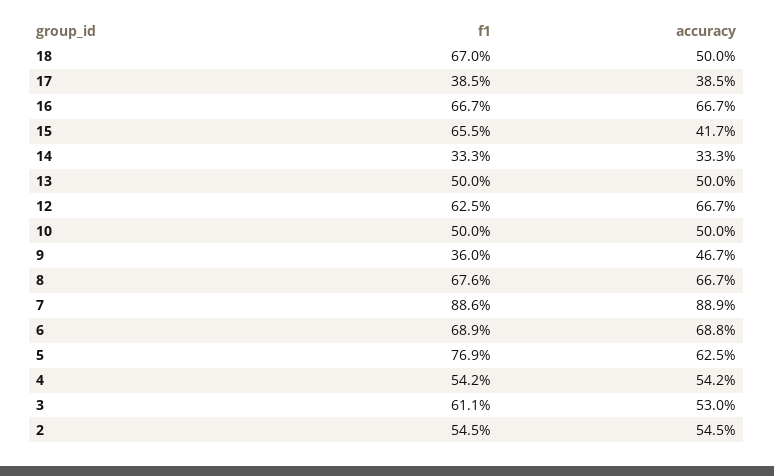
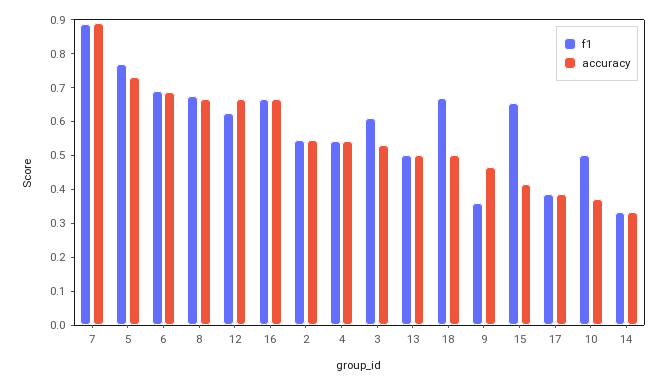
  {
    "f1": {
      "18": 0.67,
      "17": 0.385,
      "16": 0.667,
      "15": 0.655,
      "14": 0.333,
      "13": 0.5,
      "12": 0.625,
      "10": 0.5,
      "9": 0.36,
      "8": 0.676,
      "7": 0.886,
      "6": 0.689,
      "5": 0.769,
      "4": 0.542,
      "3": 0.611,
      "2": 0.545
    },
    "accuracy": {
      "18": 0.5,
      "17": 0.385,
      "16": 0.667,
      "15": 0.417,
      "14": 0.333,
      "13": 0.5,
      "12": 0.667,
-     "10": 0.5,
+     "10": 0.375,
      "9": 0.467,
      "8": 0.667,
      "7": 0.889,
      "6": 0.688,
-     "5": 0.625,
+     "5": 0.725,
      "4": 0.542,
      "3": 0.53,
      "2": 0.545
    }
  }

